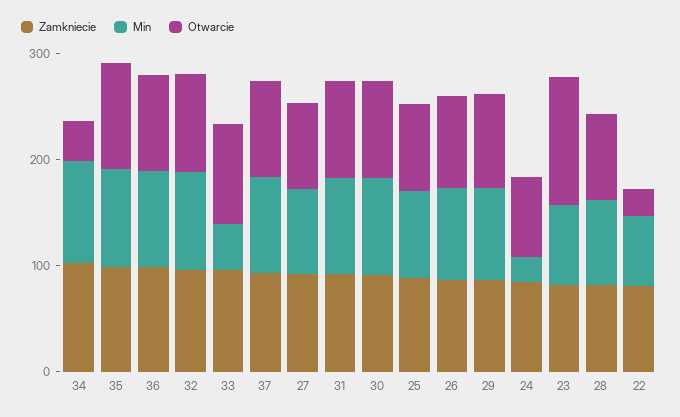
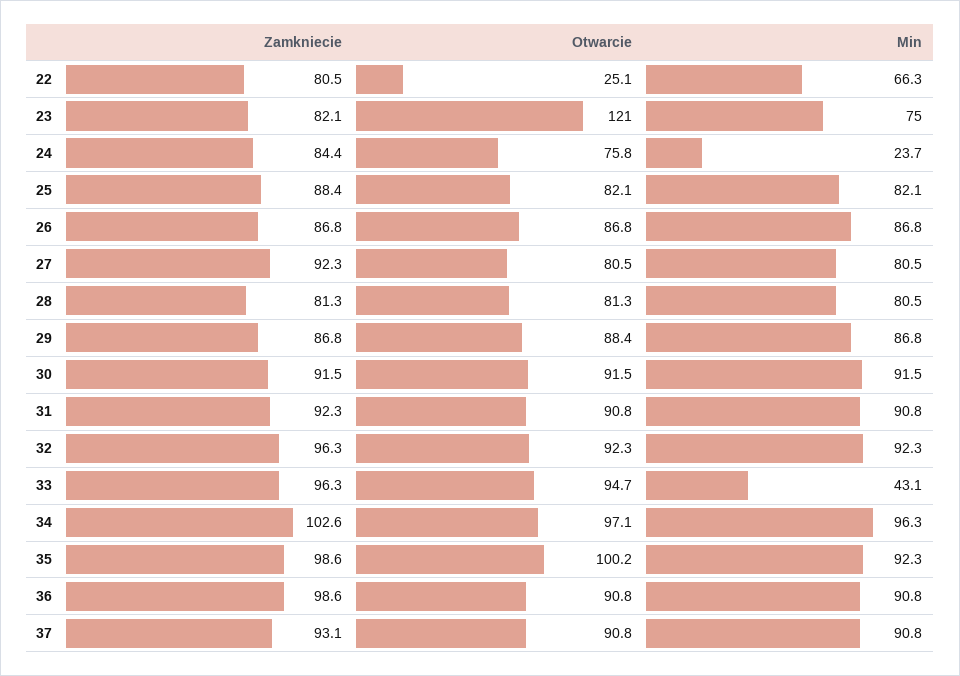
  {
    "Zamkniecie": {
      "34": 102.6,
      "35": 98.6,
      "36": 98.6,
      "32": 96.3,
      "33": 96.3,
      "37": 93.1,
      "27": 92.3,
      "31": 92.3,
      "30": 91.5,
      "25": 88.4,
      "26": 86.8,
      "29": 86.8,
      "24": 84.4,
      "23": 82.1,
      "28": 81.3,
      "22": 80.5
    },
    "Min": {
      "34": 96.3,
      "35": 92.3,
      "36": 90.8,
      "32": 92.3,
      "33": 43.1,
      "37": 90.8,
      "27": 80.5,
      "31": 90.8,
      "30": 91.5,
      "25": 82.1,
      "26": 86.8,
      "29": 86.8,
      "24": 23.7,
      "23": 75,
      "28": 80.5,
      "22": 66.3
    },
    "Otwarcie": {
-     "34": 40,
+     "34": 97.1,
      "35": 100.2,
      "36": 90.8,
      "32": 92.3,
      "33": 94.7,
      "37": 90.8,
      "27": 80.5,
      "31": 90.8,
      "30": 91.5,
      "25": 82.1,
      "26": 86.8,
      "29": 88.4,
      "24": 75.8,
      "23": 121,
      "28": 81.3,
      "22": 25.1
    }
  }

